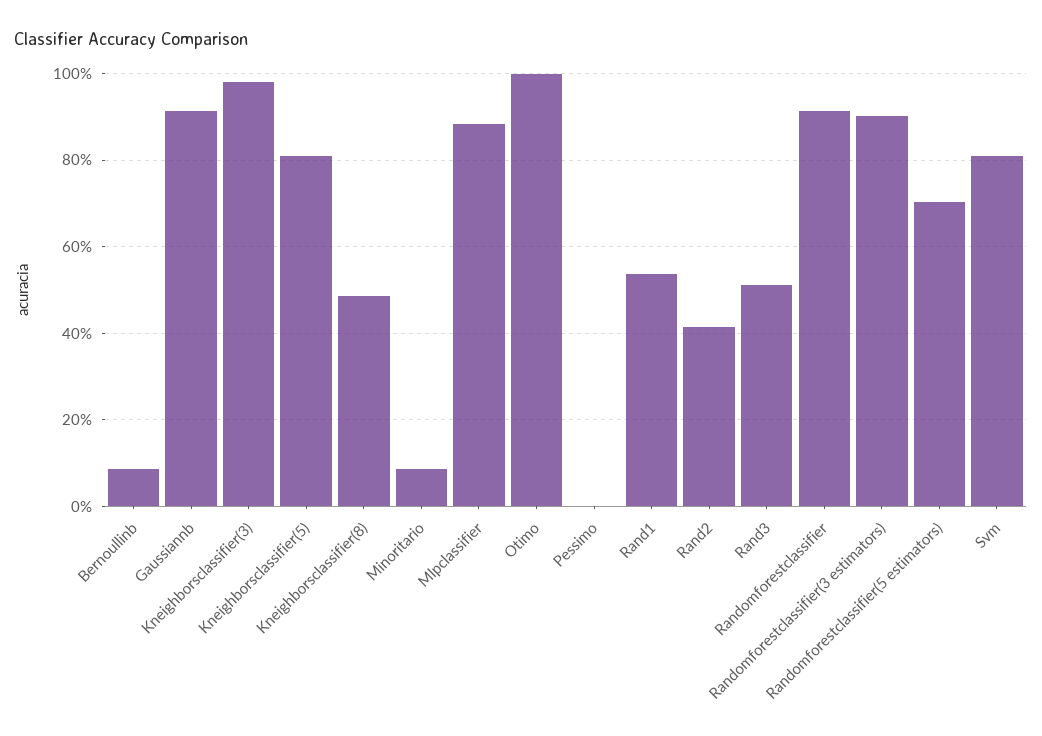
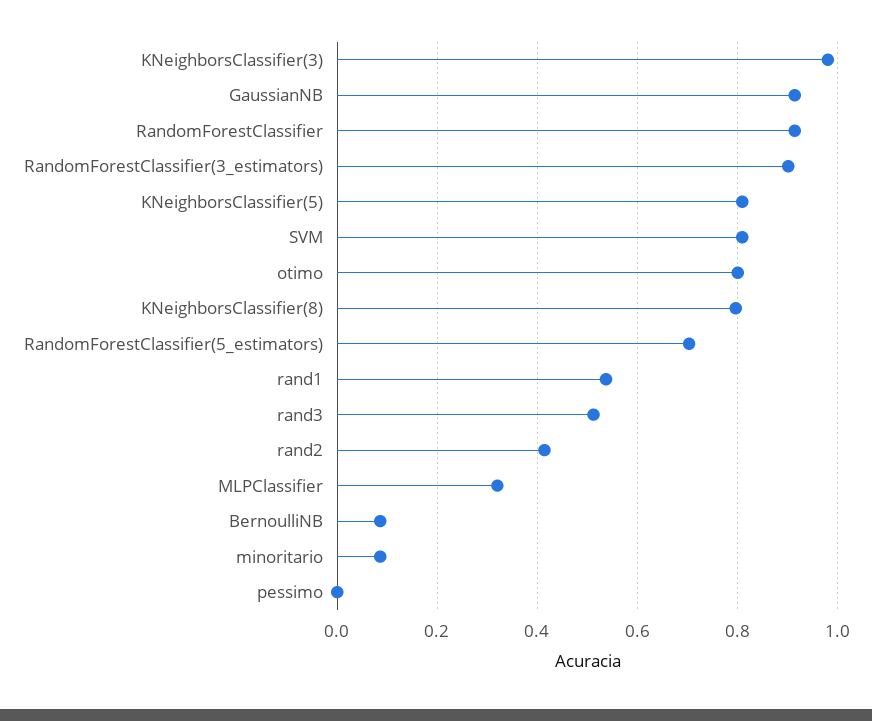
  {
    "Bernoullinb": 0.08,
    "Gaussiannb": 0.92,
    "Kneighborsclassifier(3)": 0.98,
    "Kneighborsclassifier(5)": 0.8,
-   "Kneighborsclassifier(8)": 0.48,
+   "Kneighborsclassifier(8)": 0.8,
    "Minoritario": 0.08,
-   "Mlpclassifier": 0.88,
+   "Mlpclassifier": 0.32,
-   "Otimo": 1,
+   "Otimo": 0.8,
    "Pessimo": 0,
    "Rand1": 0.54,
    "Rand2": 0.42,
    "Rand3": 0.52,
    "Randomforestclassifier": 0.92,
    "Randomforestclassifier(3 estimators)": 0.9,
    "Randomforestclassifier(5 estimators)": 0.7,
    "Svm": 0.8
  }

